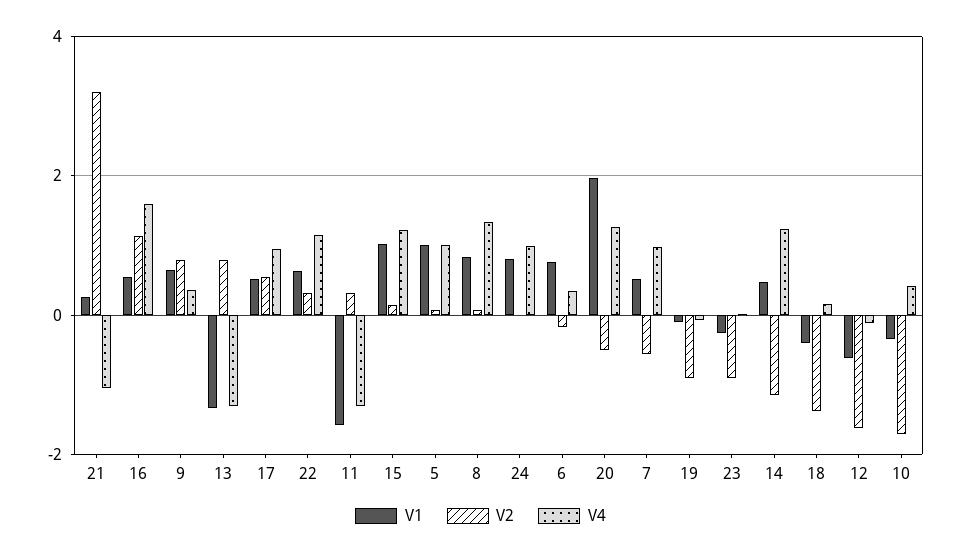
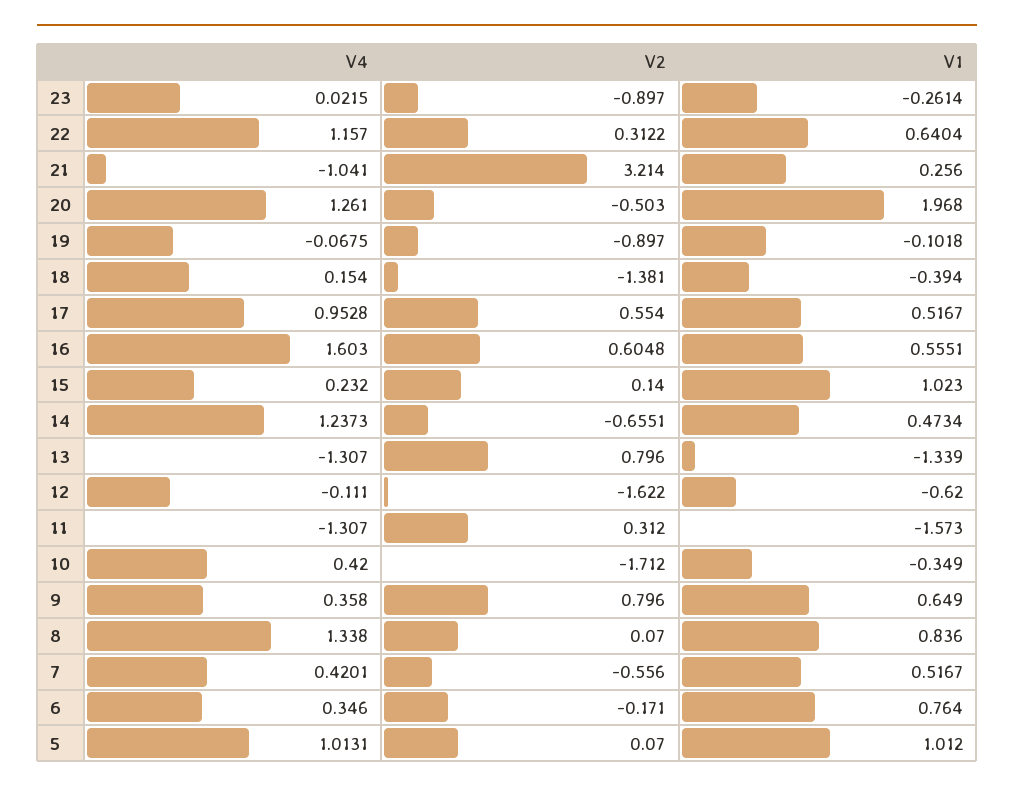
  {
    "V1": {
      "21": 0.256,
      "16": 0.5551,
      "9": 0.649,
      "13": -1.339,
      "17": 0.5167,
      "22": 0.6404,
      "11": -1.573,
      "15": 1.023,
      "5": 1.012,
      "8": 0.836,
-     "24": 0.8,
      "6": 0.764,
      "20": 1.968,
      "7": 0.5167,
      "19": -0.1018,
      "23": -0.2614,
      "14": 0.4734,
      "18": -0.394,
      "12": -0.62,
      "10": -0.349
    },
    "V2": {
      "21": 3.214,
-     "16": 1.2,
+     "16": 0.6048,
      "9": 0.796,
      "13": 0.796,
      "17": 0.554,
      "22": 0.3122,
      "11": 0.312,
      "15": 0.14,
      "5": 0.07,
      "8": 0.07,
-     "24": 0,
      "6": -0.171,
      "20": -0.503,
      "7": -0.556,
      "19": -0.897,
      "23": -0.897,
-     "14": -1.2,
+     "14": -0.6551,
      "18": -1.381,
      "12": -1.622,
      "10": -1.712
    },
    "V4": {
      "21": -1.041,
      "16": 1.603,
      "9": 0.358,
      "13": -1.307,
      "17": 0.9528,
      "22": 1.157,
      "11": -1.307,
-     "15": 1.2,
+     "15": 0.232,
      "5": 1.0131,
      "8": 1.338,
-     "24": 1,
      "6": 0.346,
      "20": 1.261,
-     "7": 1,
+     "7": 0.4201,
      "19": -0.0675,
      "23": 0.0215,
      "14": 1.2373,
      "18": 0.154,
      "12": -0.111,
      "10": 0.42
    }
  }

